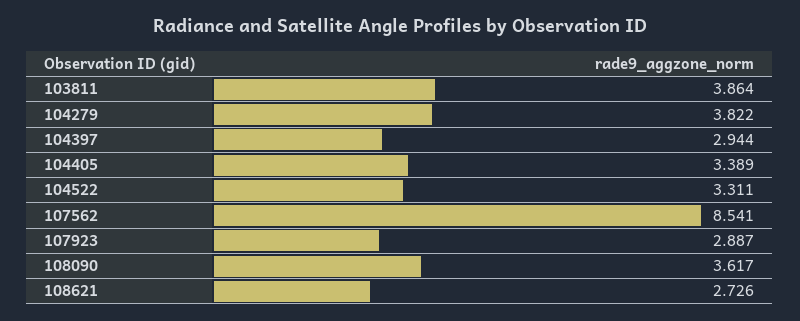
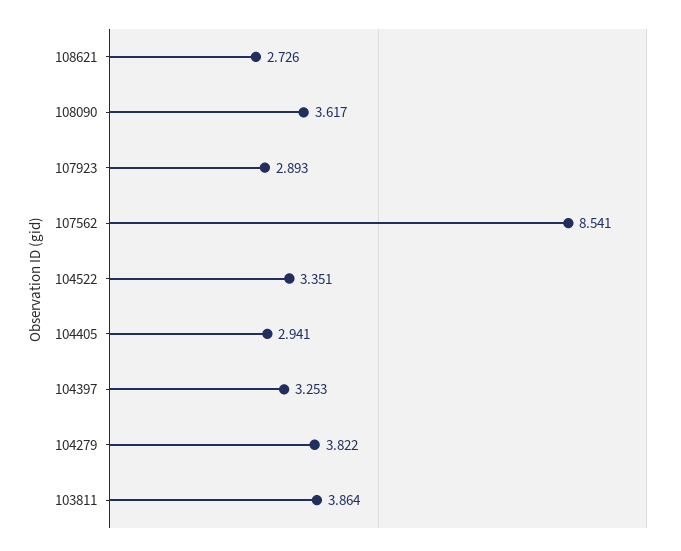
  {
    "103811": 3.864,
    "104279": 3.822,
-   "104397": 2.944,
+   "104397": 3.253,
-   "104405": 3.389,
+   "104405": 2.941,
-   "104522": 3.311,
+   "104522": 3.351,
    "107562": 8.541,
-   "107923": 2.887,
+   "107923": 2.893,
    "108090": 3.617,
    "108621": 2.726
  }

